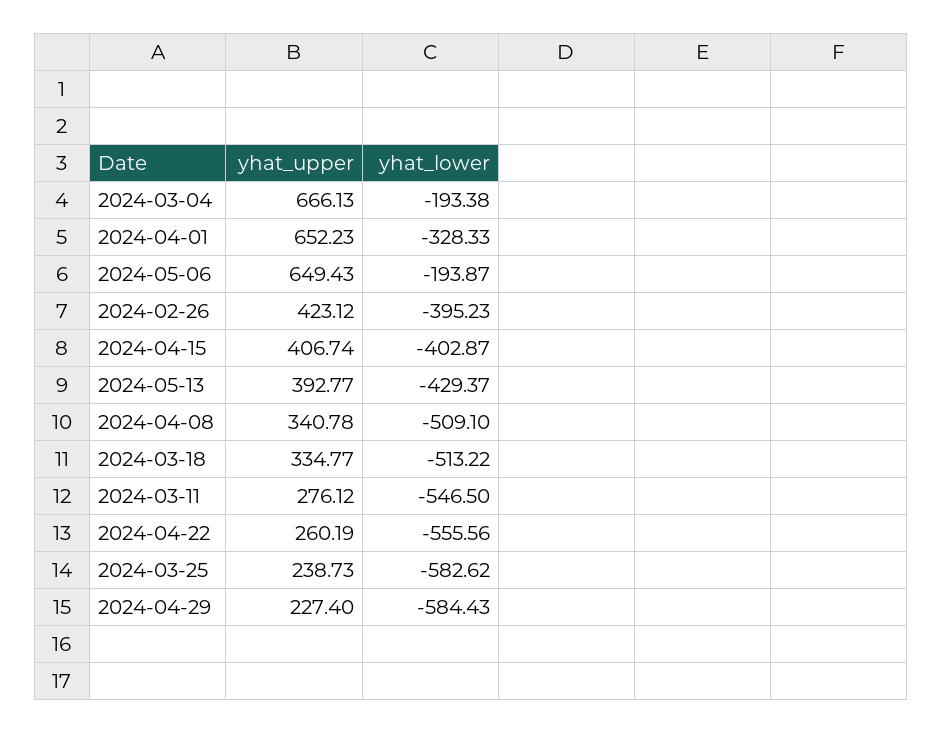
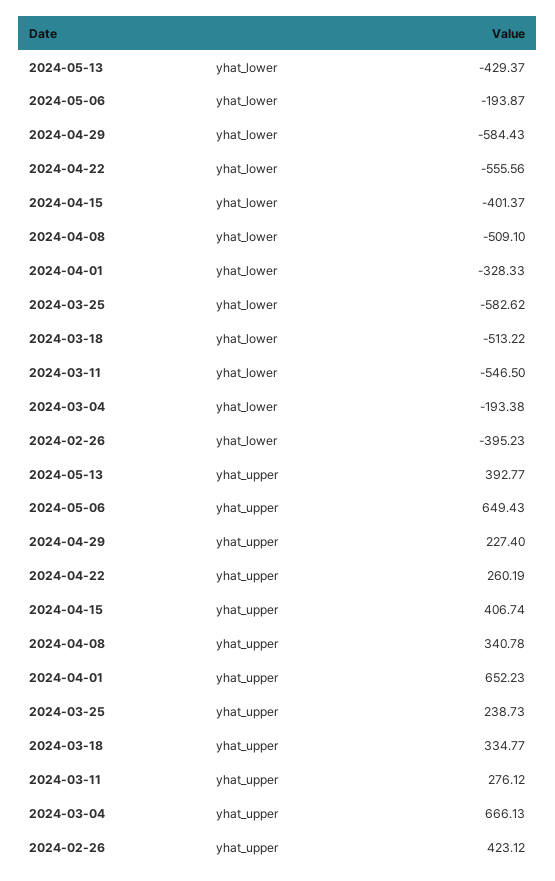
  {
    "yhat_upper": {
      "2024-03-04": 666.13,
      "2024-04-01": 652.23,
      "2024-05-06": 649.43,
      "2024-02-26": 423.12,
      "2024-04-15": 406.74,
      "2024-05-13": 392.77,
      "2024-04-08": 340.78,
      "2024-03-18": 334.77,
      "2024-03-11": 276.12,
      "2024-04-22": 260.19,
      "2024-03-25": 238.73,
      "2024-04-29": 227.4
    },
    "yhat_lower": {
      "2024-03-04": -193.38,
      "2024-04-01": -328.33,
      "2024-05-06": -193.87,
      "2024-02-26": -395.23,
-     "2024-04-15": -402.87,
+     "2024-04-15": -401.37,
      "2024-05-13": -429.37,
      "2024-04-08": -509.1,
      "2024-03-18": -513.22,
      "2024-03-11": -546.5,
      "2024-04-22": -555.56,
      "2024-03-25": -582.62,
      "2024-04-29": -584.43
    }
  }

